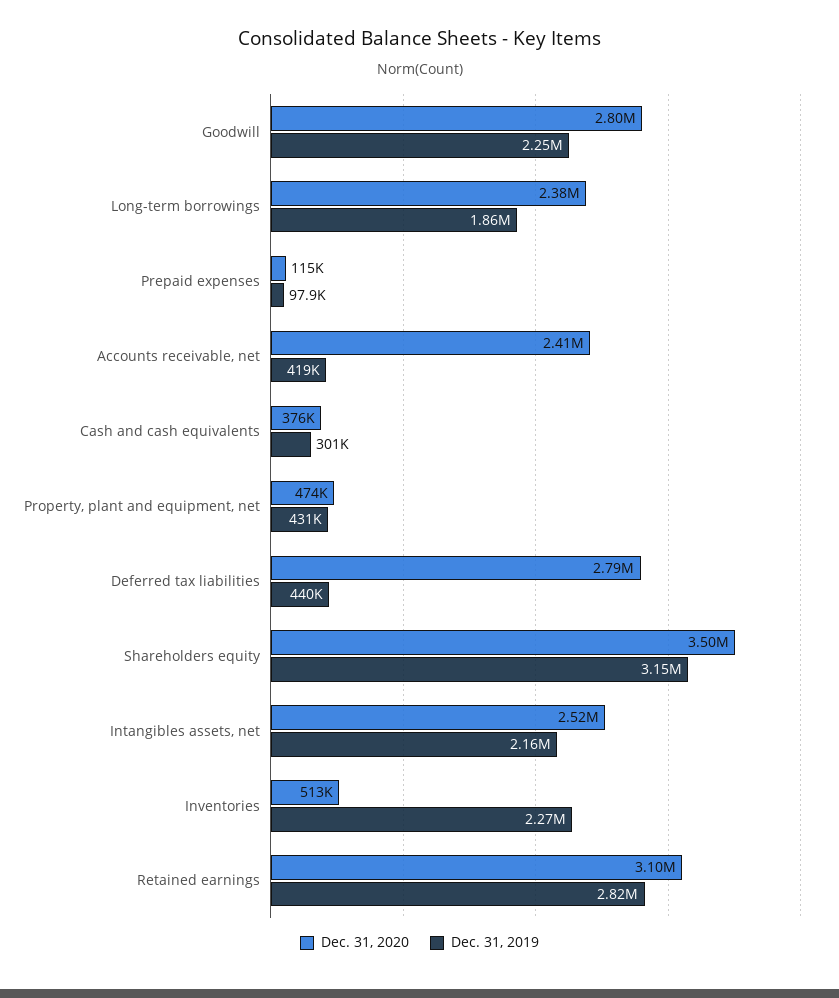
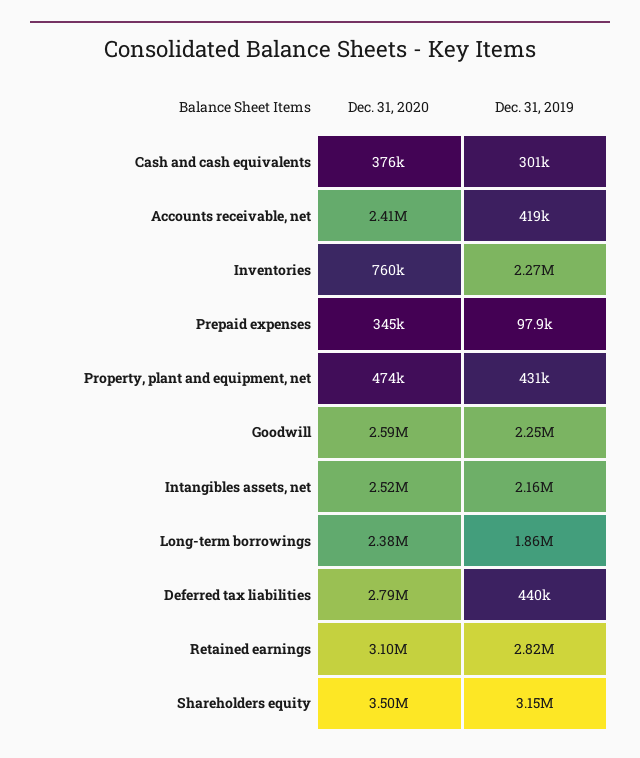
  {
    "Dec. 31, 2020": {
-     "Goodwill": 2800000,
+     "Goodwill": 2590000,
      "Long-term borrowings": 2380000,
-     "Prepaid expenses": 115000,
+     "Prepaid expenses": 345000,
      "Accounts receivable, net": 2410000,
      "Cash and cash equivalents": 376000,
      "Property, plant and equipment, net": 474000,
      "Deferred tax liabilities": 2790000,
      "Shareholders equity": 3500000,
      "Intangibles assets, net": 2520000,
-     "Inventories": 513000,
+     "Inventories": 760000,
      "Retained earnings": 3100000
    },
    "Dec. 31, 2019": {
      "Goodwill": 2250000,
      "Long-term borrowings": 1860000,
      "Prepaid expenses": 97900,
      "Accounts receivable, net": 419000,
      "Cash and cash equivalents": 301000,
      "Property, plant and equipment, net": 431000,
      "Deferred tax liabilities": 440000,
      "Shareholders equity": 3150000,
      "Intangibles assets, net": 2160000,
      "Inventories": 2270000,
      "Retained earnings": 2820000
    }
  }

